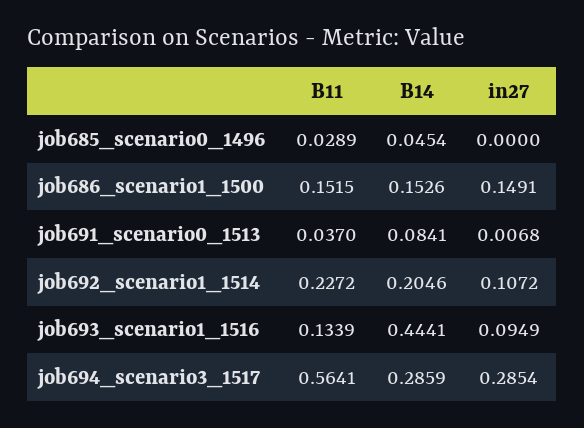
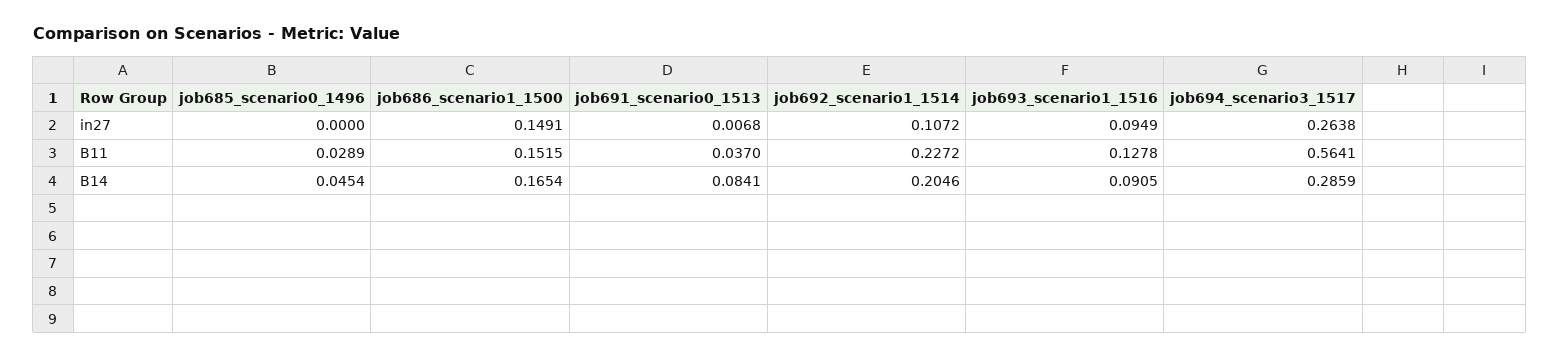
  {
    "B11": {
      "job685_scenario0_1496": 0.0289,
      "job686_scenario1_1500": 0.1515,
      "job691_scenario0_1513": 0.037,
      "job692_scenario1_1514": 0.2272,
-     "job693_scenario1_1516": 0.1339,
+     "job693_scenario1_1516": 0.1278,
      "job694_scenario3_1517": 0.5641
    },
    "B14": {
      "job685_scenario0_1496": 0.0454,
-     "job686_scenario1_1500": 0.1526,
+     "job686_scenario1_1500": 0.1654,
      "job691_scenario0_1513": 0.0841,
      "job692_scenario1_1514": 0.2046,
-     "job693_scenario1_1516": 0.4441,
+     "job693_scenario1_1516": 0.0905,
      "job694_scenario3_1517": 0.2859
    },
    "in27": {
      "job685_scenario0_1496": 0,
      "job686_scenario1_1500": 0.1491,
      "job691_scenario0_1513": 0.0068,
      "job692_scenario1_1514": 0.1072,
      "job693_scenario1_1516": 0.0949,
-     "job694_scenario3_1517": 0.2854
+     "job694_scenario3_1517": 0.2638
    }
  }

